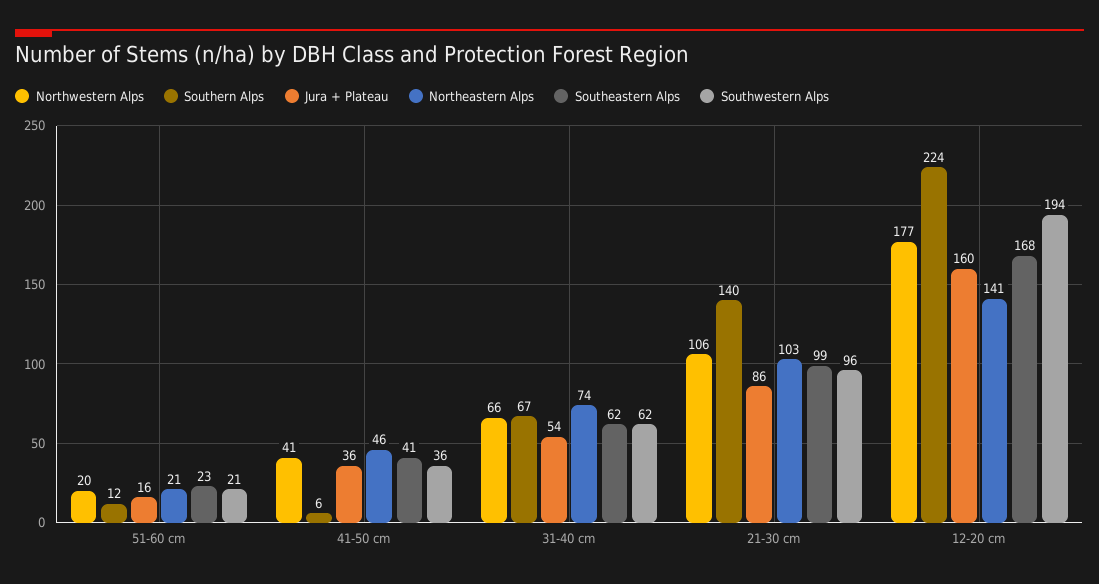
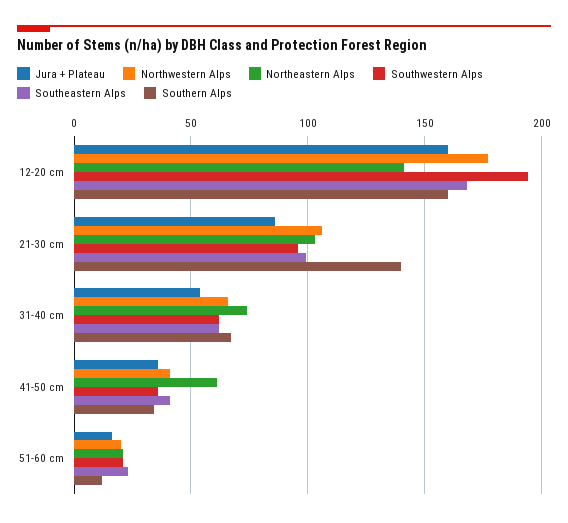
  {
    "Northwestern Alps": {
      "51-60 cm": 20,
      "41-50 cm": 41,
      "31-40 cm": 66,
      "21-30 cm": 106,
      "12-20 cm": 177
    },
    "Southern Alps": {
      "51-60 cm": 12,
-     "41-50 cm": 6,
+     "41-50 cm": 35,
      "31-40 cm": 67,
      "21-30 cm": 140,
-     "12-20 cm": 224
+     "12-20 cm": 160
    },
    "Jura + Plateau": {
      "51-60 cm": 16,
      "41-50 cm": 36,
      "31-40 cm": 54,
      "21-30 cm": 86,
      "12-20 cm": 160
    },
    "Northeastern Alps": {
      "51-60 cm": 21,
-     "41-50 cm": 46,
+     "41-50 cm": 60,
      "31-40 cm": 74,
      "21-30 cm": 103,
      "12-20 cm": 141
    },
    "Southeastern Alps": {
      "51-60 cm": 23,
      "41-50 cm": 41,
      "31-40 cm": 62,
      "21-30 cm": 99,
      "12-20 cm": 168
    },
    "Southwestern Alps": {
      "51-60 cm": 21,
      "41-50 cm": 36,
      "31-40 cm": 62,
      "21-30 cm": 96,
      "12-20 cm": 194
    }
  }

